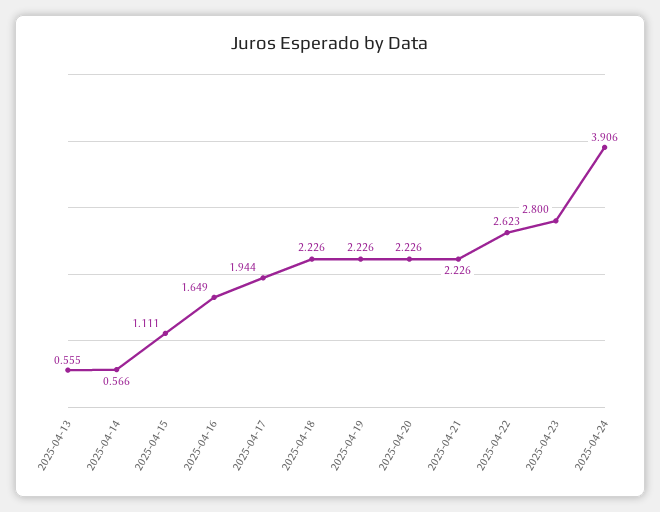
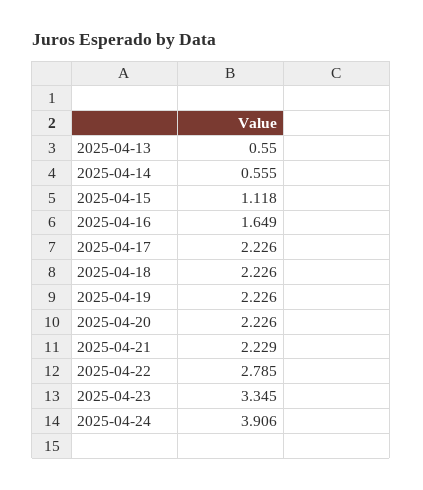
  {
-   "2025-04-13": 0.555,
+   "2025-04-13": 0.55,
-   "2025-04-14": 0.566,
+   "2025-04-14": 0.555,
-   "2025-04-15": 1.111,
+   "2025-04-15": 1.118,
    "2025-04-16": 1.649,
-   "2025-04-17": 1.944,
+   "2025-04-17": 2.226,
    "2025-04-18": 2.226,
    "2025-04-19": 2.226,
    "2025-04-20": 2.226,
-   "2025-04-21": 2.226,
+   "2025-04-21": 2.229,
-   "2025-04-22": 2.623,
+   "2025-04-22": 2.785,
-   "2025-04-23": 2.8,
+   "2025-04-23": 3.345,
    "2025-04-24": 3.906
  }

